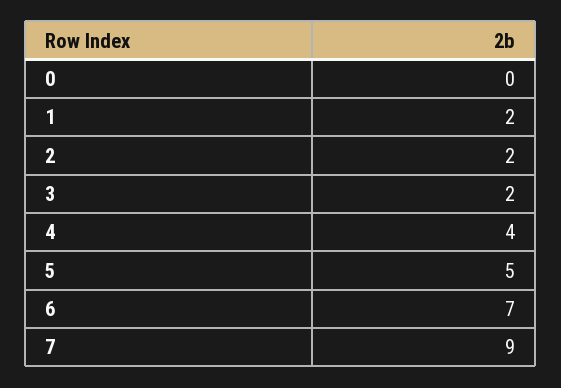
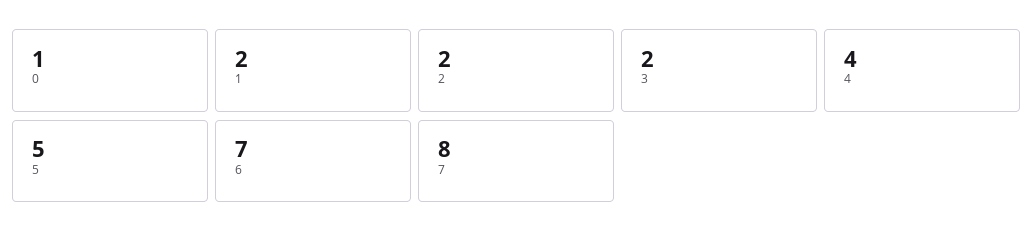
  {
-   "0": 0,
+   "0": 1,
    "1": 2,
    "2": 2,
    "3": 2,
    "4": 4,
    "5": 5,
    "6": 7,
-   "7": 9
+   "7": 8
  }

